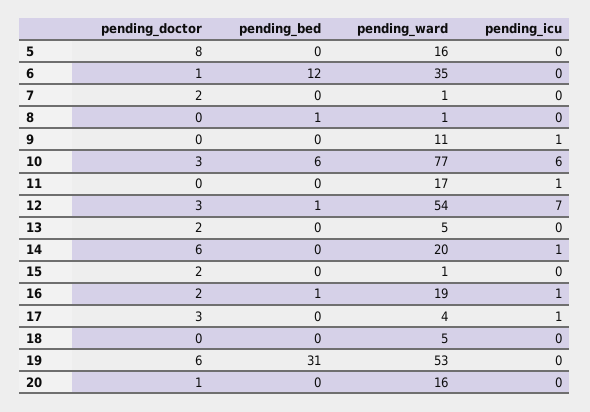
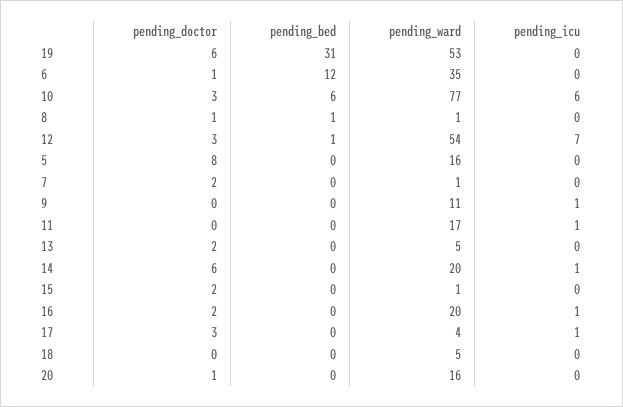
  {
    "pending_doctor": {
      "5": 8,
      "6": 1,
      "7": 2,
-     "8": 0,
+     "8": 1,
      "9": 0,
      "10": 3,
      "11": 0,
      "12": 3,
      "13": 2,
      "14": 6,
      "15": 2,
      "16": 2,
      "17": 3,
      "18": 0,
      "19": 6,
      "20": 1
    },
    "pending_bed": {
      "5": 0,
      "6": 12,
      "7": 0,
      "8": 1,
      "9": 0,
      "10": 6,
      "11": 0,
      "12": 1,
      "13": 0,
      "14": 0,
      "15": 0,
-     "16": 1,
+     "16": 0,
      "17": 0,
      "18": 0,
      "19": 31,
      "20": 0
    },
    "pending_ward": {
      "5": 16,
      "6": 35,
      "7": 1,
      "8": 1,
      "9": 11,
      "10": 77,
      "11": 17,
      "12": 54,
      "13": 5,
      "14": 20,
      "15": 1,
-     "16": 19,
+     "16": 20,
      "17": 4,
      "18": 5,
      "19": 53,
      "20": 16
    },
    "pending_icu": {
      "5": 0,
      "6": 0,
      "7": 0,
      "8": 0,
      "9": 1,
      "10": 6,
      "11": 1,
      "12": 7,
      "13": 0,
      "14": 1,
      "15": 0,
      "16": 1,
      "17": 1,
      "18": 0,
      "19": 0,
      "20": 0
    }
  }

